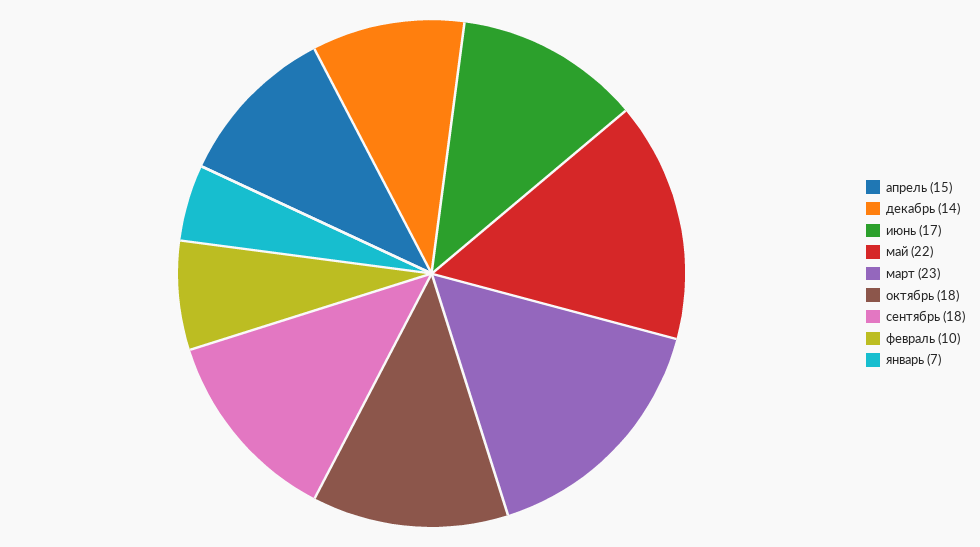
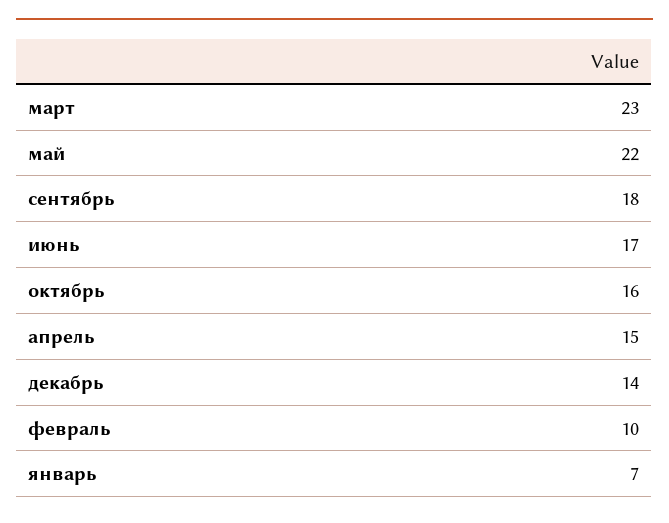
  {
    "апрель": 15,
    "декабрь": 14,
    "июнь": 17,
    "май": 22,
    "март": 23,
-   "октябрь": 18,
+   "октябрь": 16,
    "сентябрь": 18,
    "февраль": 10,
    "январь": 7
  }

